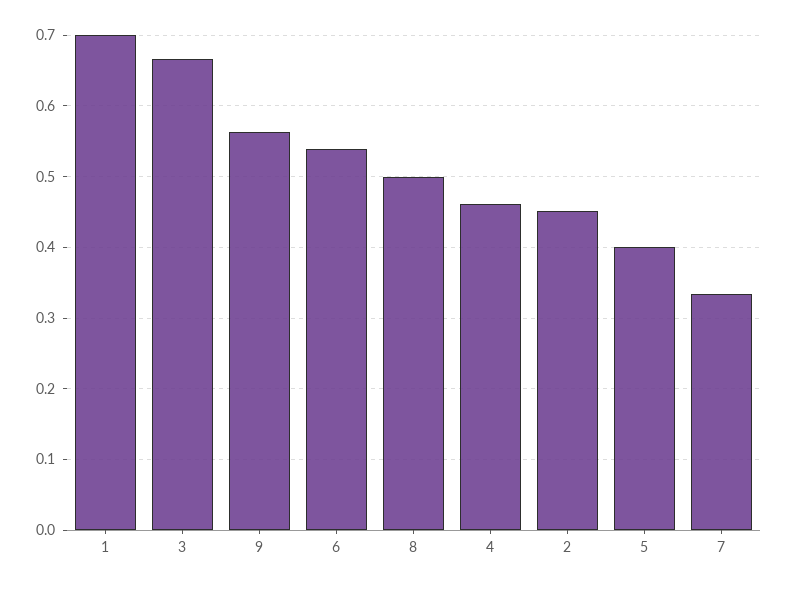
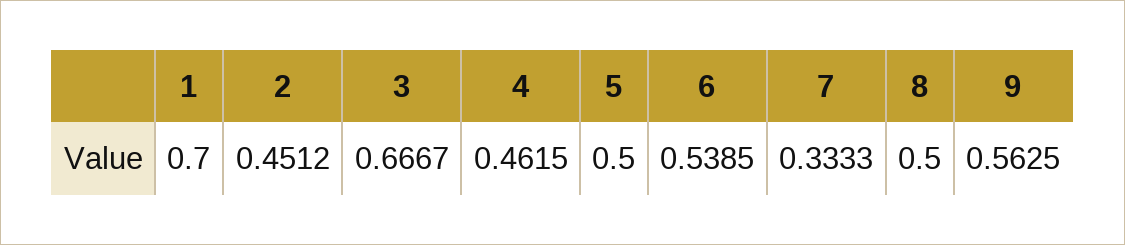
  {
    "1": 0.7,
    "3": 0.6667,
    "9": 0.5625,
    "6": 0.5385,
    "8": 0.5,
    "4": 0.4615,
    "2": 0.4512,
-   "5": 0.4,
+   "5": 0.5,
    "7": 0.3333
  }

